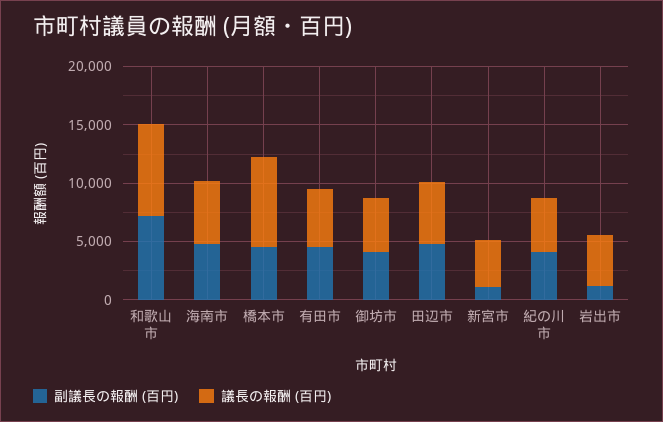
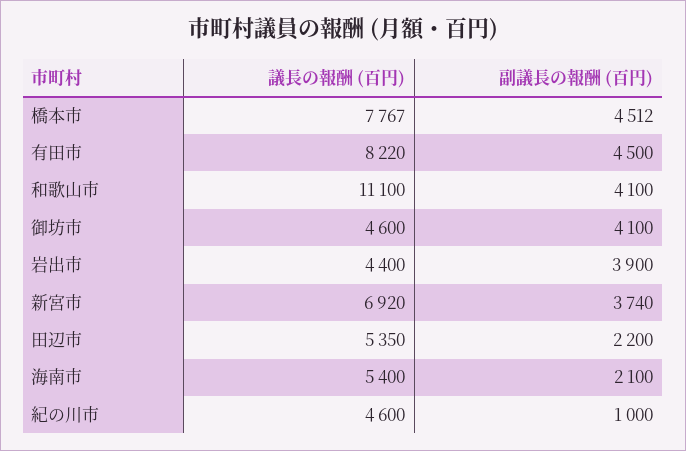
  {
    "副議長の報酬 (百円)": {
-     "和歌山市": 7000,
+     "和歌山市": 4100,
-     "海南市": 5000,
+     "海南市": 2100,
      "橋本市": 4512,
      "有田市": 4500,
      "御坊市": 4100,
-     "田辺市": 5000,
+     "田辺市": 2200,
-     "新宮市": 1000,
+     "新宮市": 3740,
-     "紀の川市": 4000,
+     "紀の川市": 1000,
-     "岩出市": 1000
+     "岩出市": 3900
    },
    "議長の報酬 (百円)": {
-     "和歌山市": 8000,
+     "和歌山市": 11100,
      "海南市": 5400,
      "橋本市": 7767,
-     "有田市": 5000,
+     "有田市": 8220,
      "御坊市": 4600,
      "田辺市": 5350,
-     "新宮市": 4000,
+     "新宮市": 6920,
      "紀の川市": 4600,
      "岩出市": 4400
    }
  }

